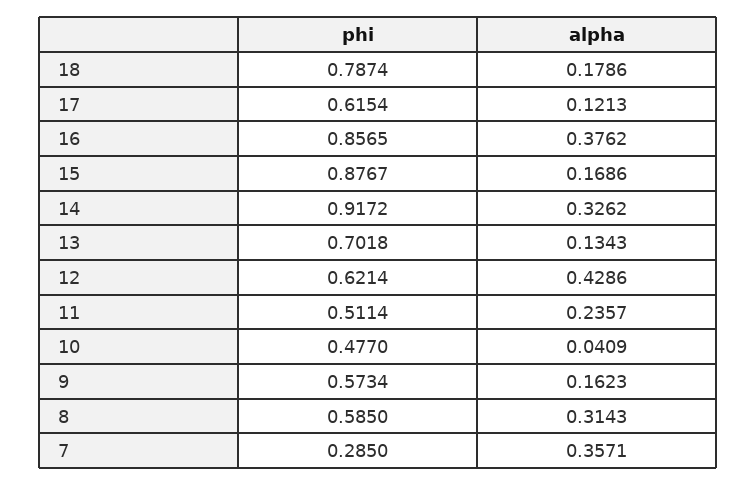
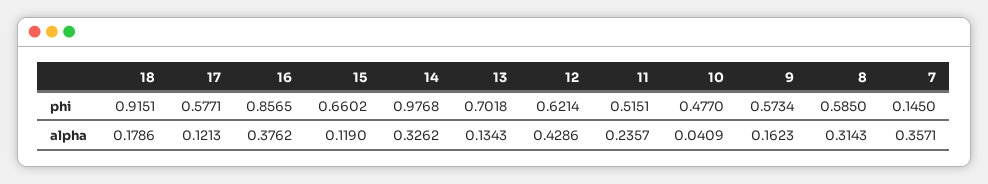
  {
    "phi": {
-     "18": 0.7874,
+     "18": 0.9151,
-     "17": 0.6154,
+     "17": 0.5771,
      "16": 0.8565,
-     "15": 0.8767,
+     "15": 0.6602,
-     "14": 0.9172,
+     "14": 0.9768,
      "13": 0.7018,
      "12": 0.6214,
-     "11": 0.5114,
+     "11": 0.5151,
      "10": 0.477,
      "9": 0.5734,
      "8": 0.585,
-     "7": 0.285
+     "7": 0.145
    },
    "alpha": {
      "18": 0.1786,
      "17": 0.1213,
      "16": 0.3762,
-     "15": 0.1686,
+     "15": 0.119,
      "14": 0.3262,
      "13": 0.1343,
      "12": 0.4286,
      "11": 0.2357,
      "10": 0.0409,
      "9": 0.1623,
      "8": 0.3143,
      "7": 0.3571
    }
  }

